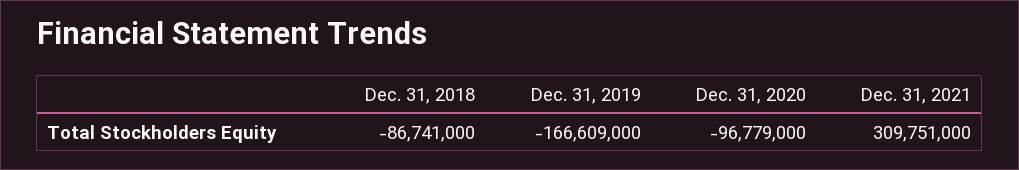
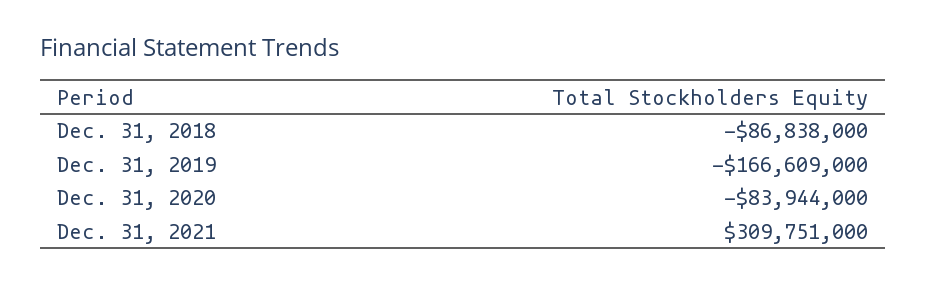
  {
-   "Dec. 31, 2018": -86741000,
+   "Dec. 31, 2018": -86838000,
    "Dec. 31, 2019": -166609000,
-   "Dec. 31, 2020": -96779000,
+   "Dec. 31, 2020": -83944000,
    "Dec. 31, 2021": 309751000
  }

